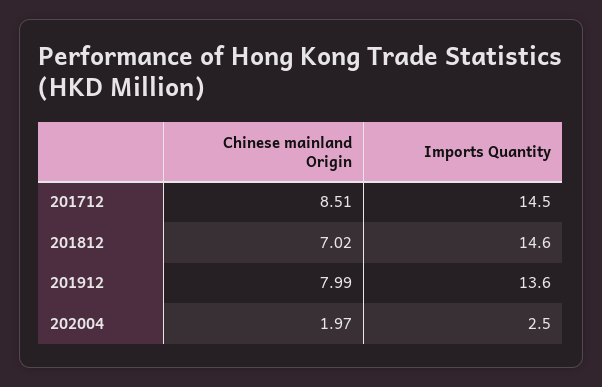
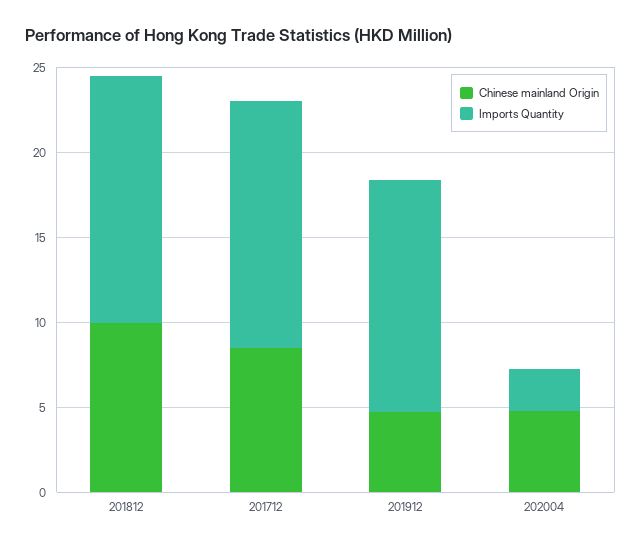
  {
    "Chinese mainland Origin": {
      "201712": 8.51,
-     "201812": 7.02,
+     "201812": 10,
-     "201912": 7.99,
+     "201912": 5,
-     "202004": 1.97
+     "202004": 5
    },
    "Imports Quantity": {
      "201712": 14.5,
      "201812": 14.6,
      "201912": 13.6,
      "202004": 2.5
    }
  }

